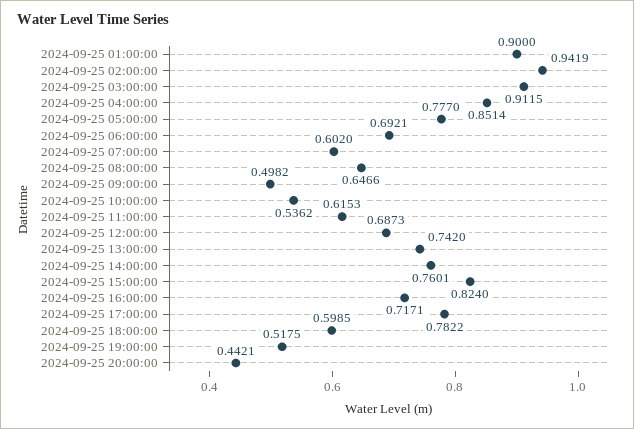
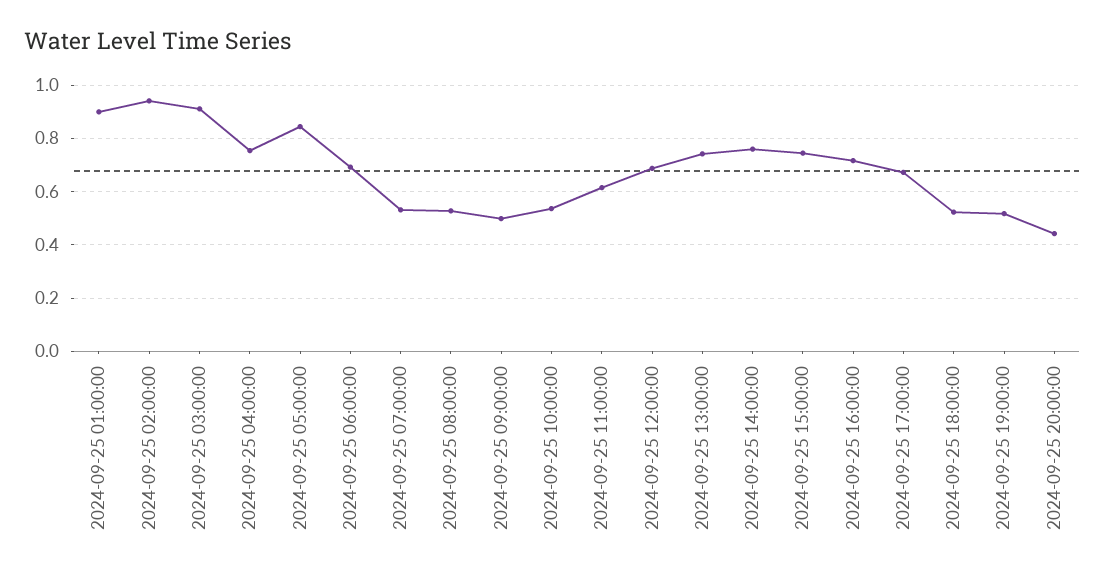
  {
    "2024-09-25 01:00:00": 0.9,
    "2024-09-25 02:00:00": 0.9419,
    "2024-09-25 03:00:00": 0.9115,
-   "2024-09-25 04:00:00": 0.8514,
+   "2024-09-25 04:00:00": 0.75,
-   "2024-09-25 05:00:00": 0.777,
+   "2024-09-25 05:00:00": 0.85,
    "2024-09-25 06:00:00": 0.6921,
-   "2024-09-25 07:00:00": 0.602,
+   "2024-09-25 07:00:00": 0.525,
-   "2024-09-25 08:00:00": 0.6466,
+   "2024-09-25 08:00:00": 0.525,
    "2024-09-25 09:00:00": 0.4982,
    "2024-09-25 10:00:00": 0.5362,
    "2024-09-25 11:00:00": 0.6153,
    "2024-09-25 12:00:00": 0.6873,
    "2024-09-25 13:00:00": 0.742,
    "2024-09-25 14:00:00": 0.7601,
-   "2024-09-25 15:00:00": 0.824,
+   "2024-09-25 15:00:00": 0.75,
    "2024-09-25 16:00:00": 0.7171,
-   "2024-09-25 17:00:00": 0.7822,
+   "2024-09-25 17:00:00": 0.675,
-   "2024-09-25 18:00:00": 0.5985,
+   "2024-09-25 18:00:00": 0.525,
    "2024-09-25 19:00:00": 0.5175,
    "2024-09-25 20:00:00": 0.4421
  }

